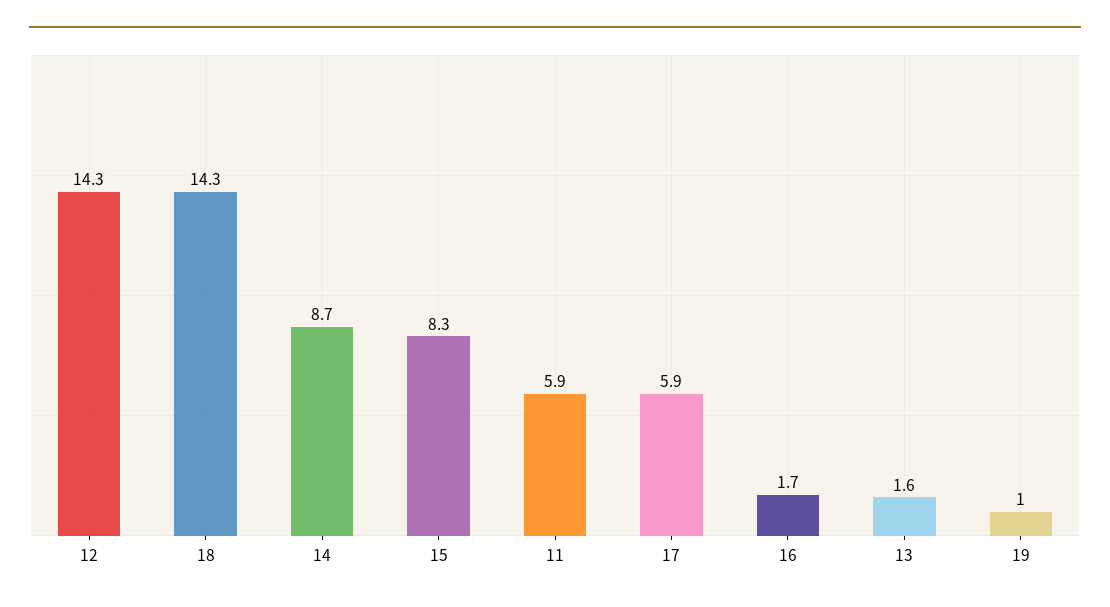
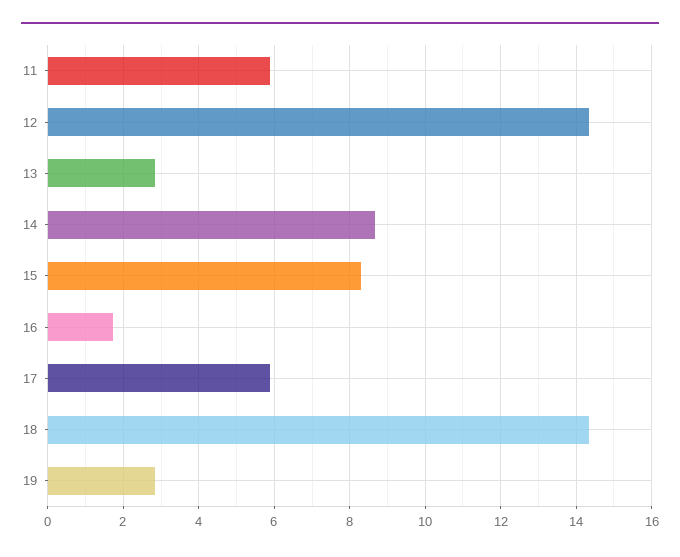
  {
    "12": 14.3,
    "18": 14.3,
    "14": 8.7,
    "15": 8.3,
    "11": 5.9,
    "17": 5.9,
    "16": 1.7,
-   "13": 1.6,
+   "13": 2.8,
-   "19": 1
+   "19": 2.8
  }

